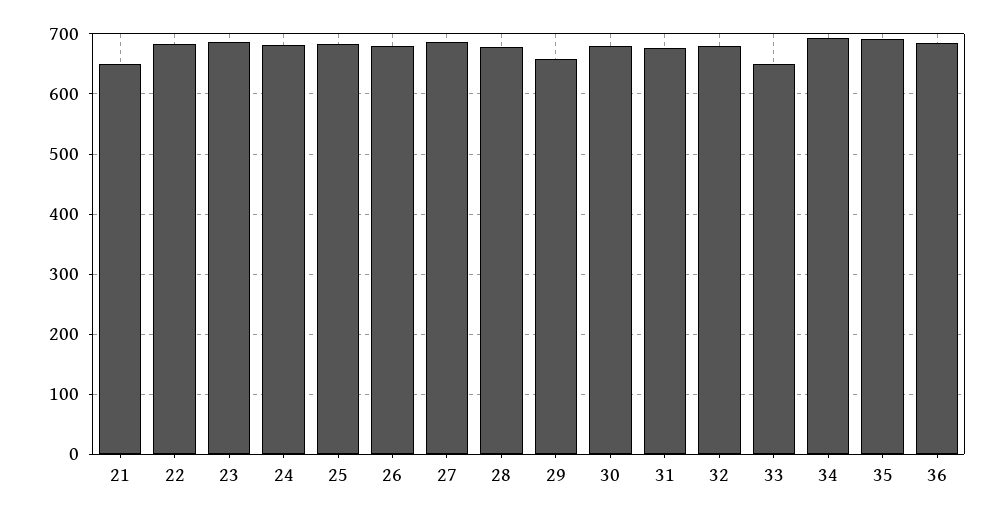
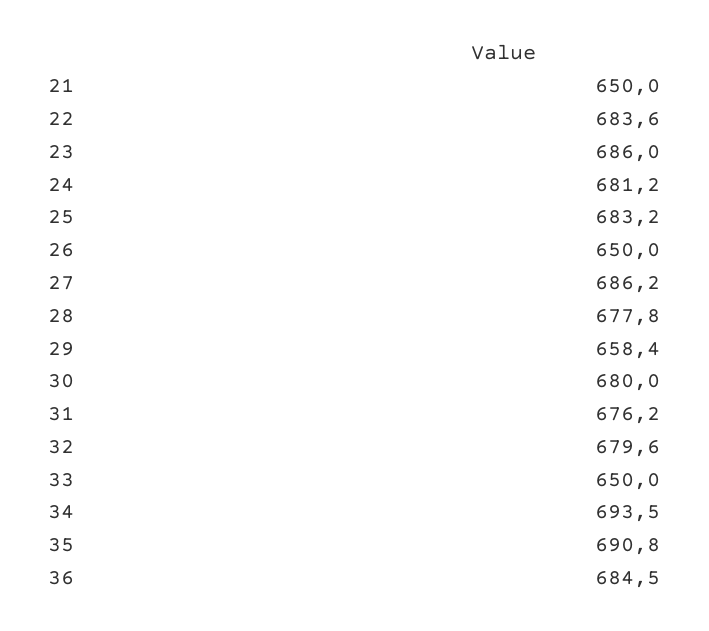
  {
    "21": 650,
    "22": 683.6,
    "23": 686,
    "24": 681.2,
    "25": 683.2,
-   "26": 680,
+   "26": 650,
    "27": 686.2,
    "28": 677.8,
    "29": 658.4,
    "30": 680,
    "31": 676.2,
    "32": 679.6,
    "33": 650,
    "34": 693.5,
    "35": 690.8,
    "36": 684.5
  }

